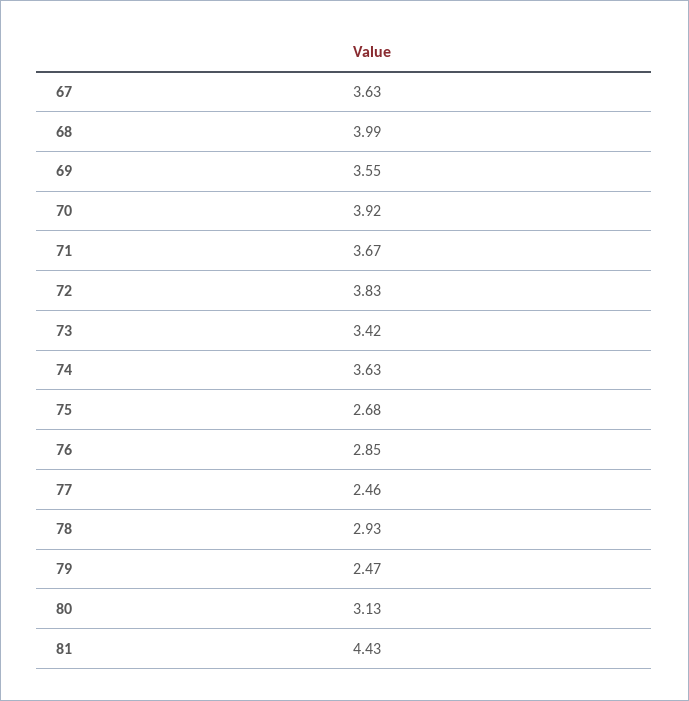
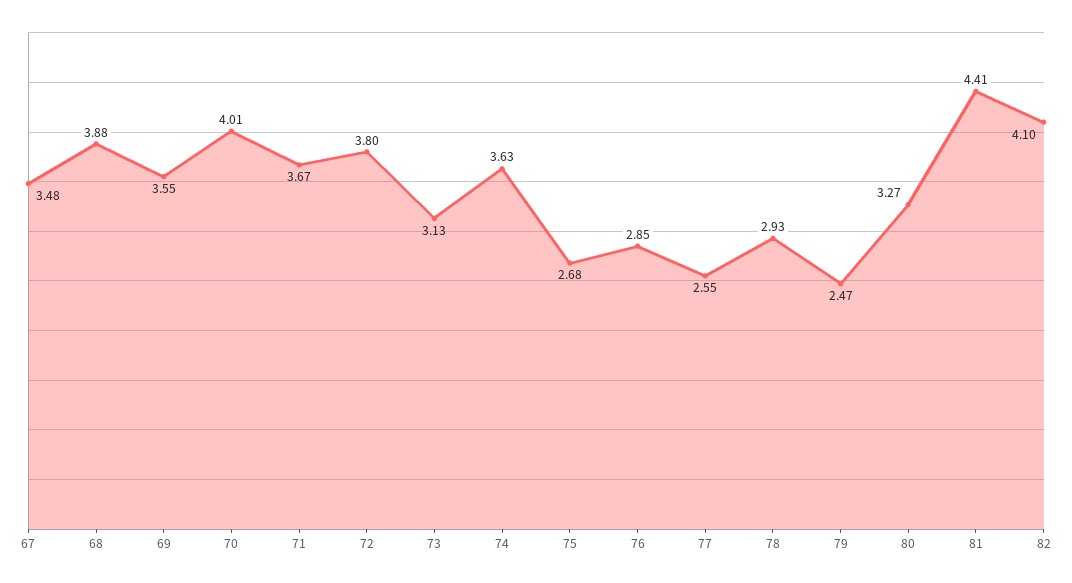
  {
-   "67": 3.63,
+   "67": 3.48,
-   "68": 3.99,
+   "68": 3.88,
    "69": 3.55,
-   "70": 3.92,
+   "70": 4.01,
    "71": 3.67,
-   "72": 3.83,
+   "72": 3.8,
-   "73": 3.42,
+   "73": 3.13,
    "74": 3.63,
    "75": 2.68,
    "76": 2.85,
-   "77": 2.46,
+   "77": 2.55,
    "78": 2.93,
    "79": 2.47,
-   "80": 3.13,
+   "80": 3.27,
-   "81": 4.43
+   "81": 4.41,
+   "82": 4.1
  }

